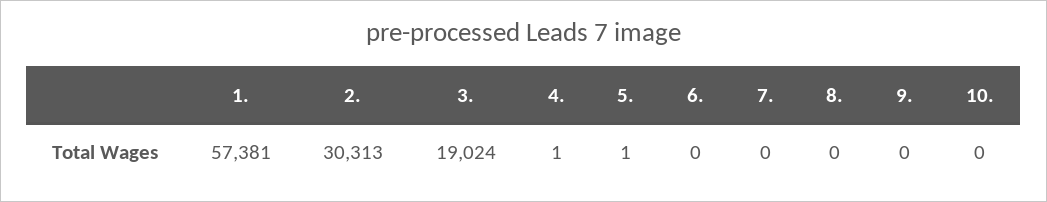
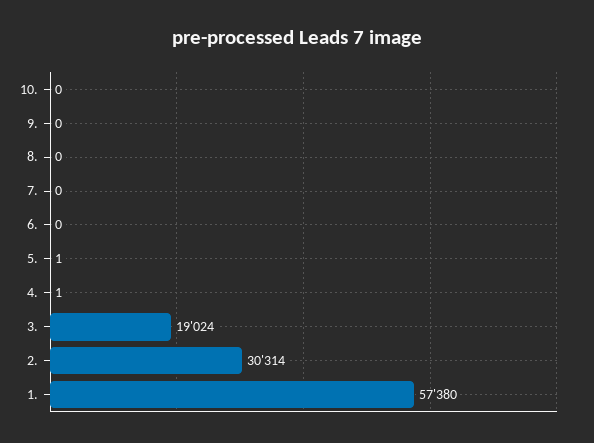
  {
-   "1.": 57381,
+   "1.": 57380,
-   "2.": 30313,
+   "2.": 30314,
    "3.": 19024,
    "4.": 1,
    "5.": 1,
    "6.": 0,
    "7.": 0,
    "8.": 0,
    "9.": 0,
    "10.": 0
  }

